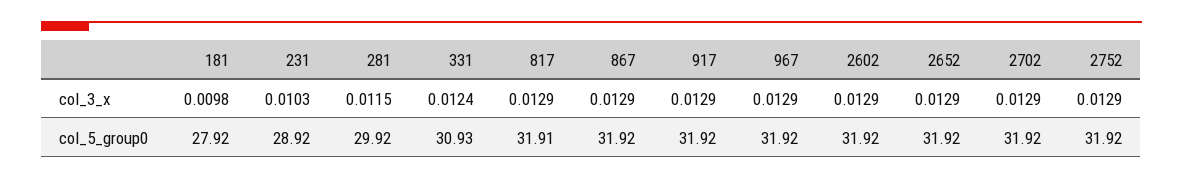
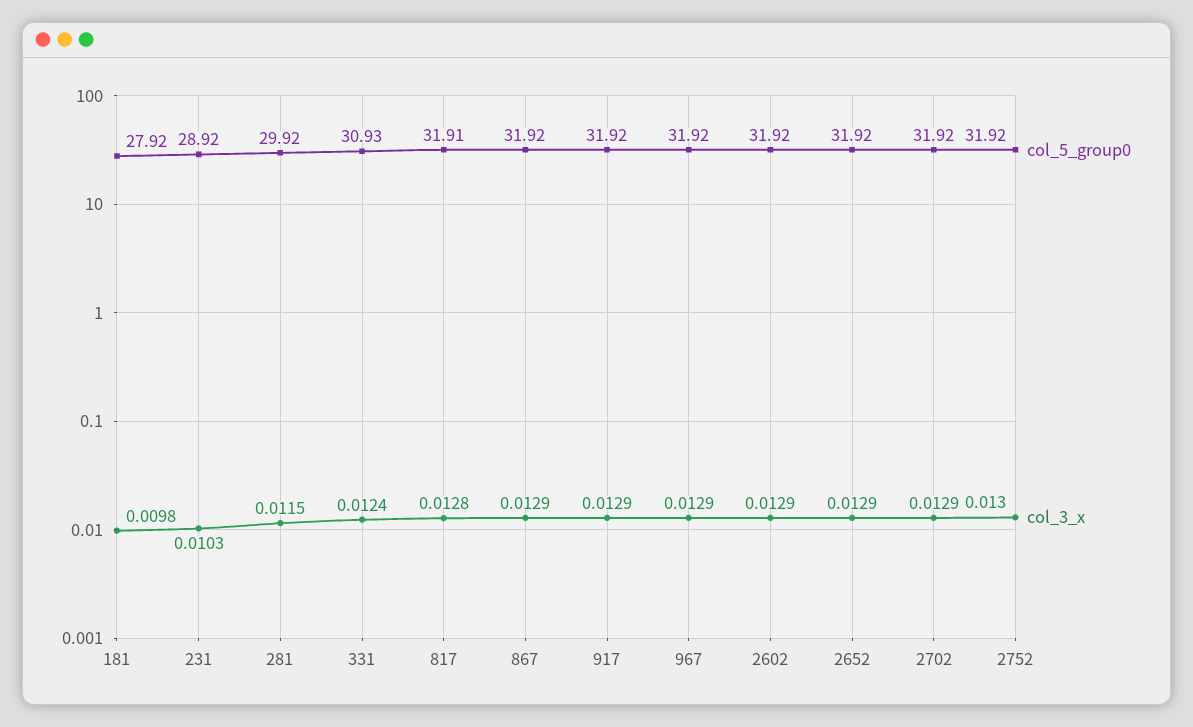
  {
    "col_3_x": {
      "181": 0.0098,
      "231": 0.0103,
      "281": 0.0115,
      "331": 0.0124,
-     "817": 0.0129,
+     "817": 0.0128,
      "867": 0.0129,
      "917": 0.0129,
      "967": 0.0129,
      "2602": 0.0129,
      "2652": 0.0129,
      "2702": 0.0129,
-     "2752": 0.0129
+     "2752": 0.013
    },
    "col_5_group0": {
      "181": 27.92,
      "231": 28.92,
      "281": 29.92,
      "331": 30.93,
      "817": 31.91,
      "867": 31.92,
      "917": 31.92,
      "967": 31.92,
      "2602": 31.92,
      "2652": 31.92,
      "2702": 31.92,
      "2752": 31.92
    }
  }

